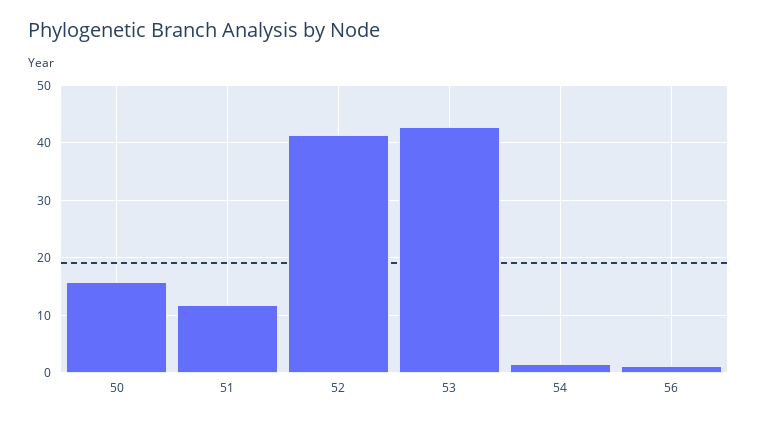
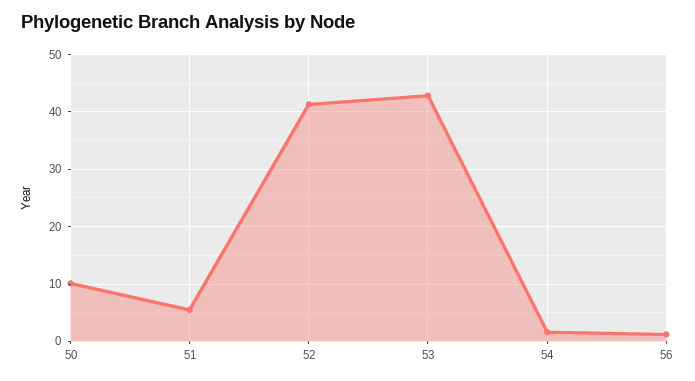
  {
-   "50": 16,
+   "50": 10,
-   "51": 12,
+   "51": 6,
    "52": 42,
    "53": 42,
    "54": 2,
    "56": 2
  }

